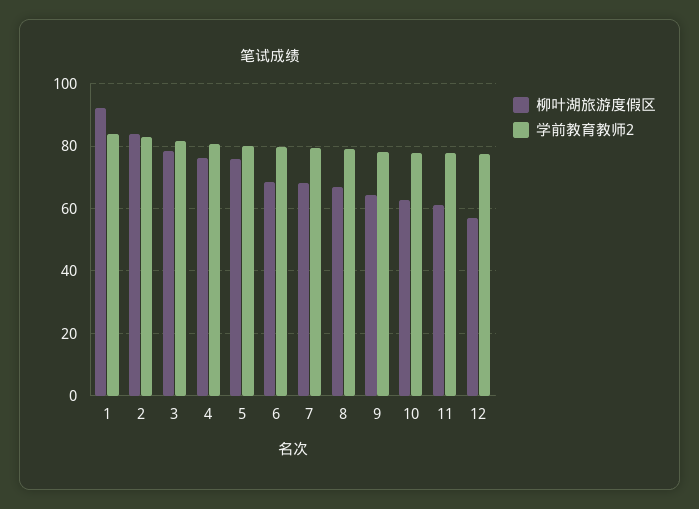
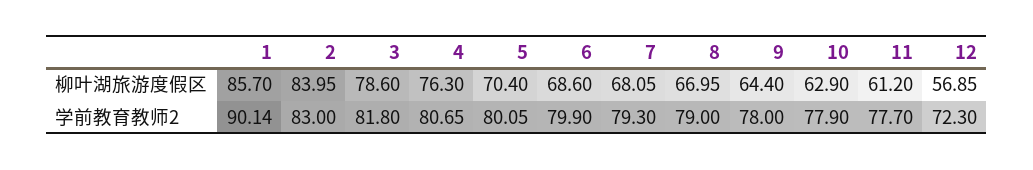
  {
    "柳叶湖旅游度假区": {
-     "1": 92,
+     "1": 85.7,
      "2": 83.95,
      "3": 78.6,
      "4": 76.3,
-     "5": 76,
+     "5": 70.4,
      "6": 68.6,
      "7": 68.05,
      "8": 66.95,
      "9": 64.4,
      "10": 62.9,
      "11": 61.2,
      "12": 56.85
    },
    "学前教育教师2": {
-     "1": 84,
+     "1": 90.14,
      "2": 83,
      "3": 81.8,
      "4": 80.65,
      "5": 80.05,
      "6": 79.9,
      "7": 79.3,
      "8": 79,
      "9": 78,
      "10": 77.9,
      "11": 77.7,
-     "12": 78
+     "12": 72.3
    }
  }

